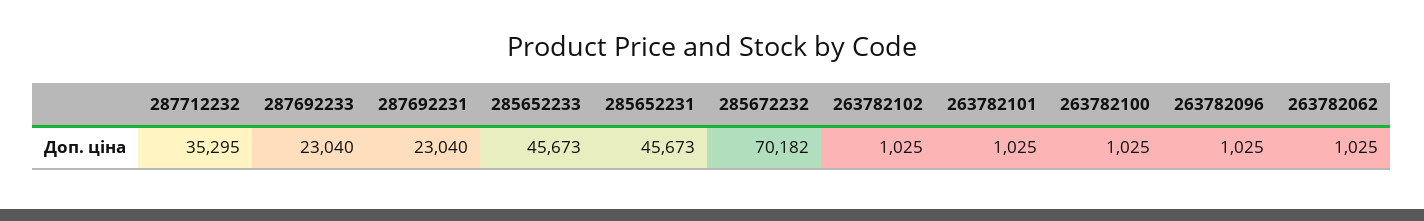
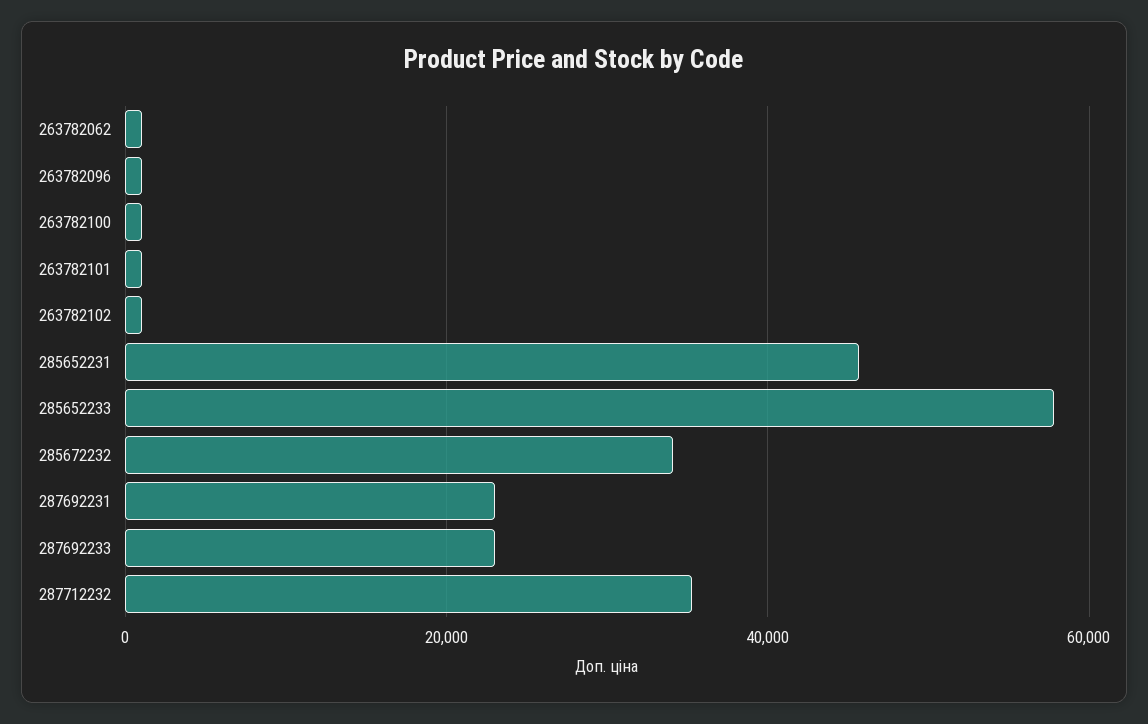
  {
    "287712232": 35295,
    "287692233": 23040,
    "287692231": 23040,
-   "285652233": 45673,
+   "285652233": 58000,
    "285652231": 45673,
-   "285672232": 70182,
+   "285672232": 34000,
    "263782102": 1025,
    "263782101": 1025,
    "263782100": 1025,
    "263782096": 1025,
    "263782062": 1025
  }

